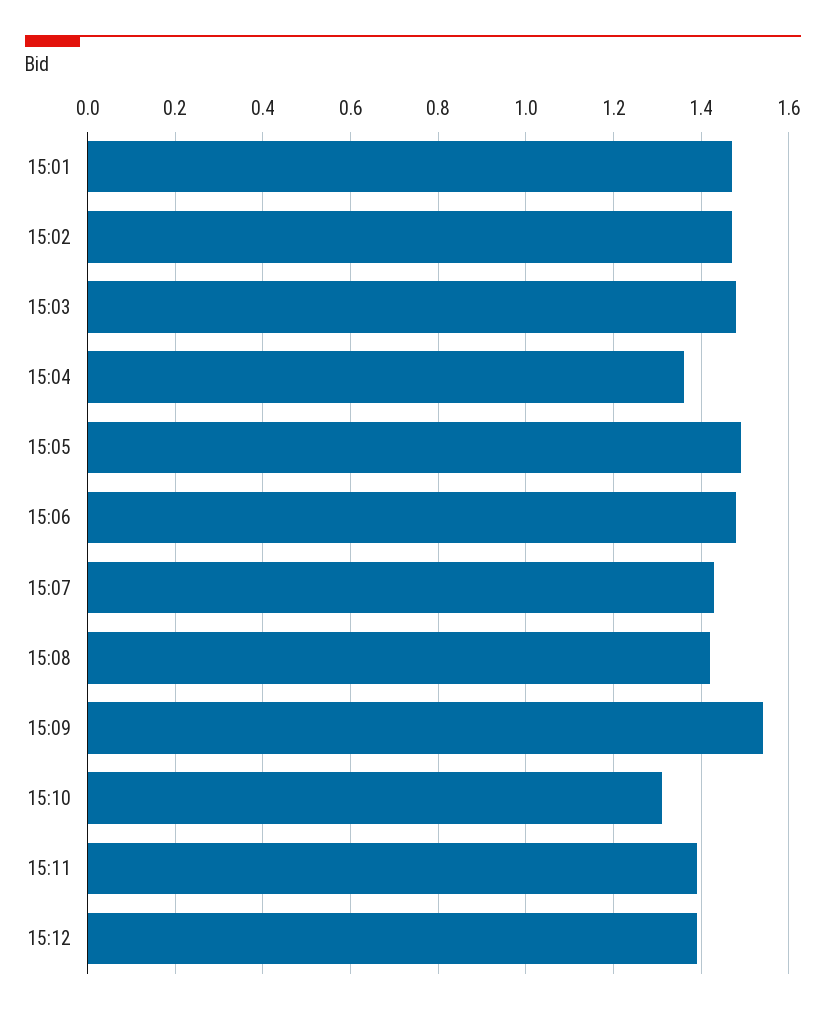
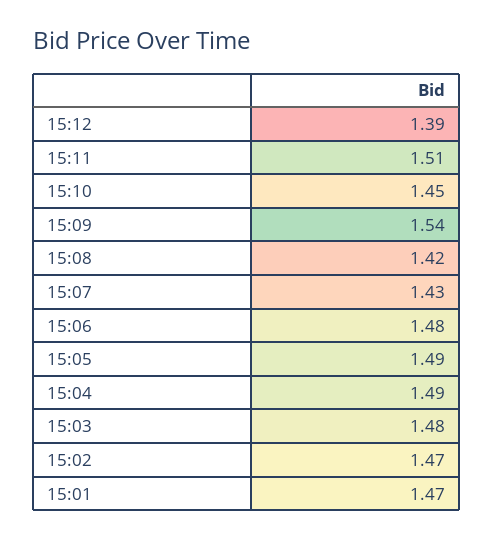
  {
    "15:01": 1.47,
    "15:02": 1.47,
    "15:03": 1.48,
-   "15:04": 1.35,
+   "15:04": 1.49,
    "15:05": 1.49,
    "15:06": 1.48,
    "15:07": 1.43,
    "15:08": 1.42,
    "15:09": 1.54,
-   "15:10": 1.3,
+   "15:10": 1.45,
-   "15:11": 1.4,
+   "15:11": 1.51,
    "15:12": 1.39
  }

